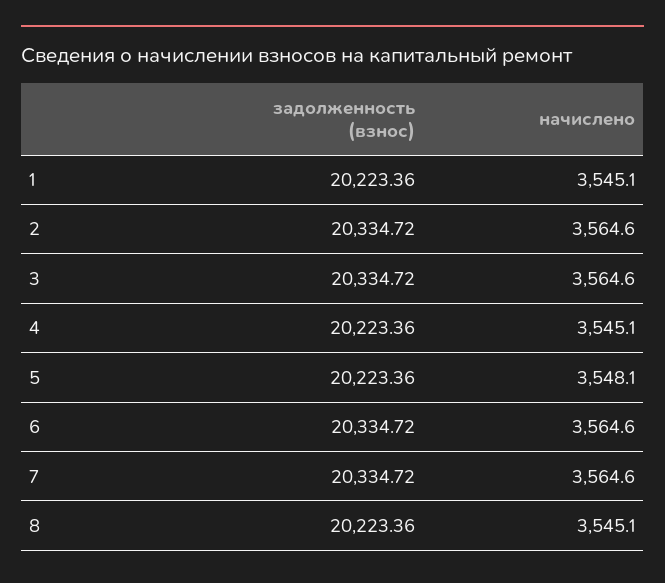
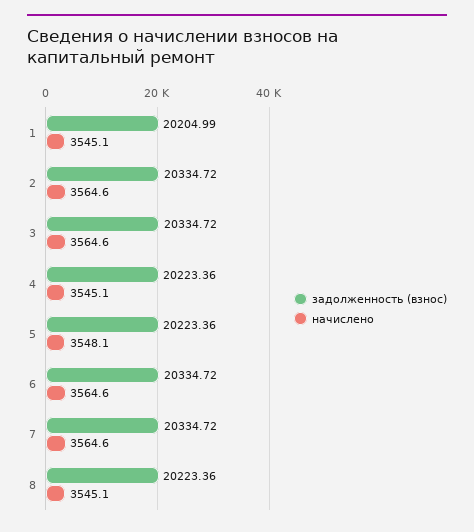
  {
    "задолженность (взнос)": {
-     "1": 20223.36,
+     "1": 20204.99,
      "2": 20334.72,
      "3": 20334.72,
      "4": 20223.36,
      "5": 20223.36,
      "6": 20334.72,
      "7": 20334.72,
      "8": 20223.36
    },
    "начислено": {
      "1": 3545.1,
      "2": 3564.6,
      "3": 3564.6,
      "4": 3545.1,
      "5": 3548.1,
      "6": 3564.6,
      "7": 3564.6,
      "8": 3545.1
    }
  }

